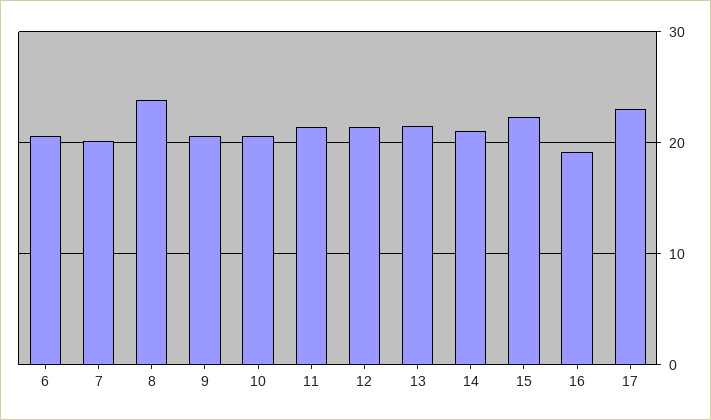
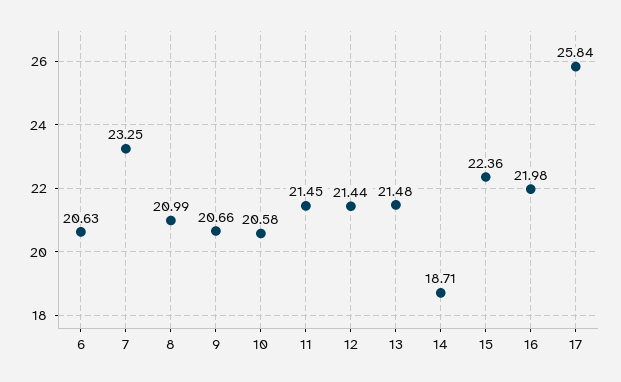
  {
    "6": 20.63,
-   "7": 20,
+   "7": 23.25,
-   "8": 24,
+   "8": 20.99,
    "9": 20.66,
    "10": 20.58,
    "11": 21.45,
    "12": 21.44,
    "13": 21.48,
-   "14": 21,
+   "14": 18.71,
    "15": 22.36,
-   "16": 19,
+   "16": 21.98,
-   "17": 23
+   "17": 25.84
  }

